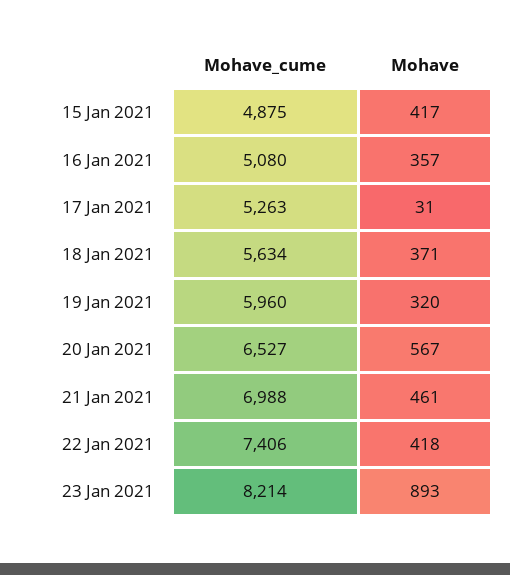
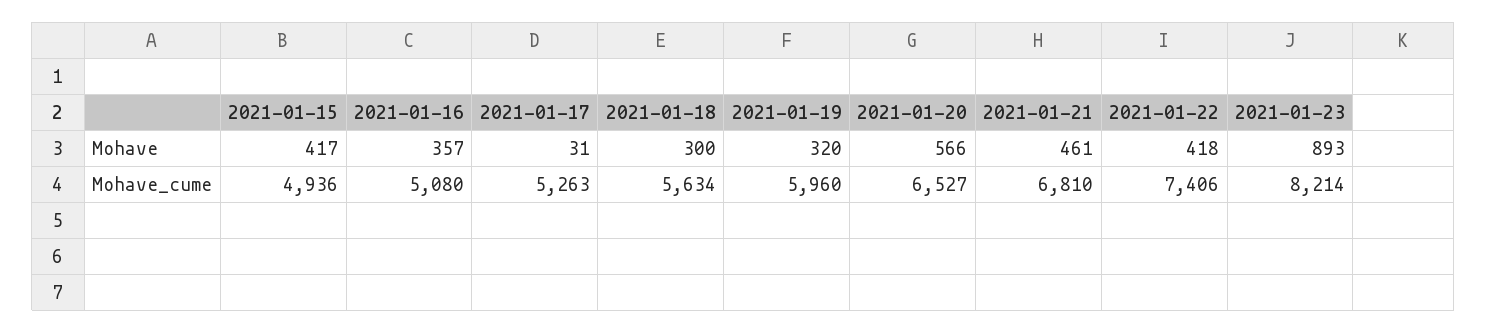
  {
    "Mohave_cume": {
-     "15 Jan 2021": 4875,
+     "15 Jan 2021": 4936,
      "16 Jan 2021": 5080,
      "17 Jan 2021": 5263,
      "18 Jan 2021": 5634,
      "19 Jan 2021": 5960,
      "20 Jan 2021": 6527,
-     "21 Jan 2021": 6988,
+     "21 Jan 2021": 6810,
      "22 Jan 2021": 7406,
      "23 Jan 2021": 8214
    },
    "Mohave": {
      "15 Jan 2021": 417,
      "16 Jan 2021": 357,
      "17 Jan 2021": 31,
-     "18 Jan 2021": 371,
+     "18 Jan 2021": 300,
      "19 Jan 2021": 320,
-     "20 Jan 2021": 567,
+     "20 Jan 2021": 566,
      "21 Jan 2021": 461,
      "22 Jan 2021": 418,
      "23 Jan 2021": 893
    }
  }

